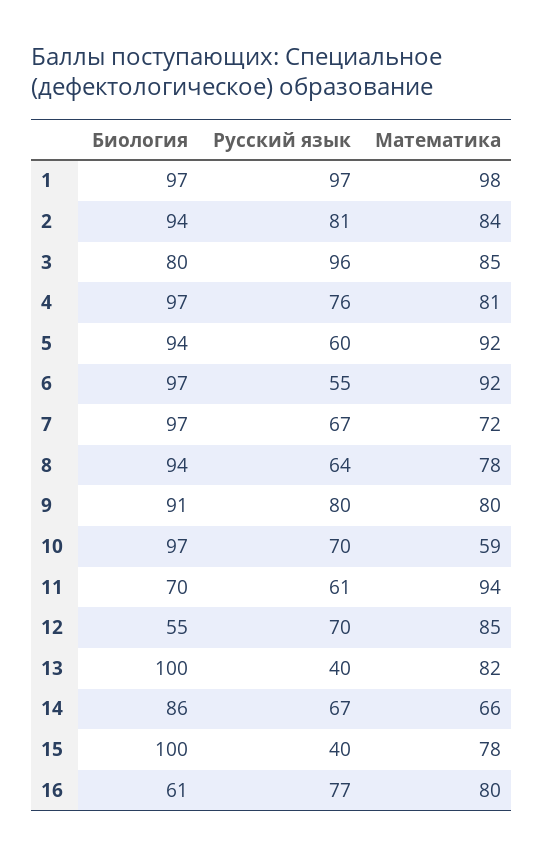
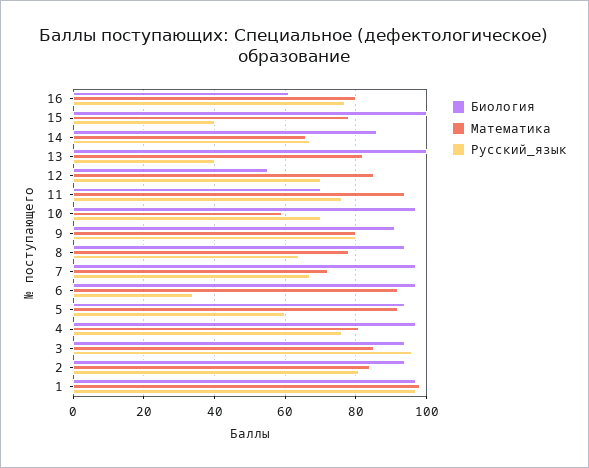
  {
    "Биология": {
      "1": 97,
      "2": 94,
-     "3": 80,
+     "3": 95,
      "4": 97,
      "5": 94,
      "6": 97,
      "7": 97,
      "8": 94,
      "9": 91,
      "10": 97,
      "11": 70,
      "12": 55,
      "13": 100,
      "14": 86,
      "15": 100,
      "16": 61
    },
    "Русский язык": {
      "1": 97,
      "2": 81,
      "3": 96,
      "4": 76,
      "5": 60,
-     "6": 55,
+     "6": 35,
      "7": 67,
      "8": 64,
      "9": 80,
      "10": 70,
-     "11": 61,
+     "11": 75,
      "12": 70,
      "13": 40,
      "14": 67,
      "15": 40,
      "16": 77
    },
    "Математика": {
      "1": 98,
      "2": 84,
      "3": 85,
      "4": 81,
      "5": 92,
      "6": 92,
      "7": 72,
      "8": 78,
      "9": 80,
      "10": 59,
      "11": 94,
      "12": 85,
      "13": 82,
      "14": 66,
      "15": 78,
      "16": 80
    }
  }

